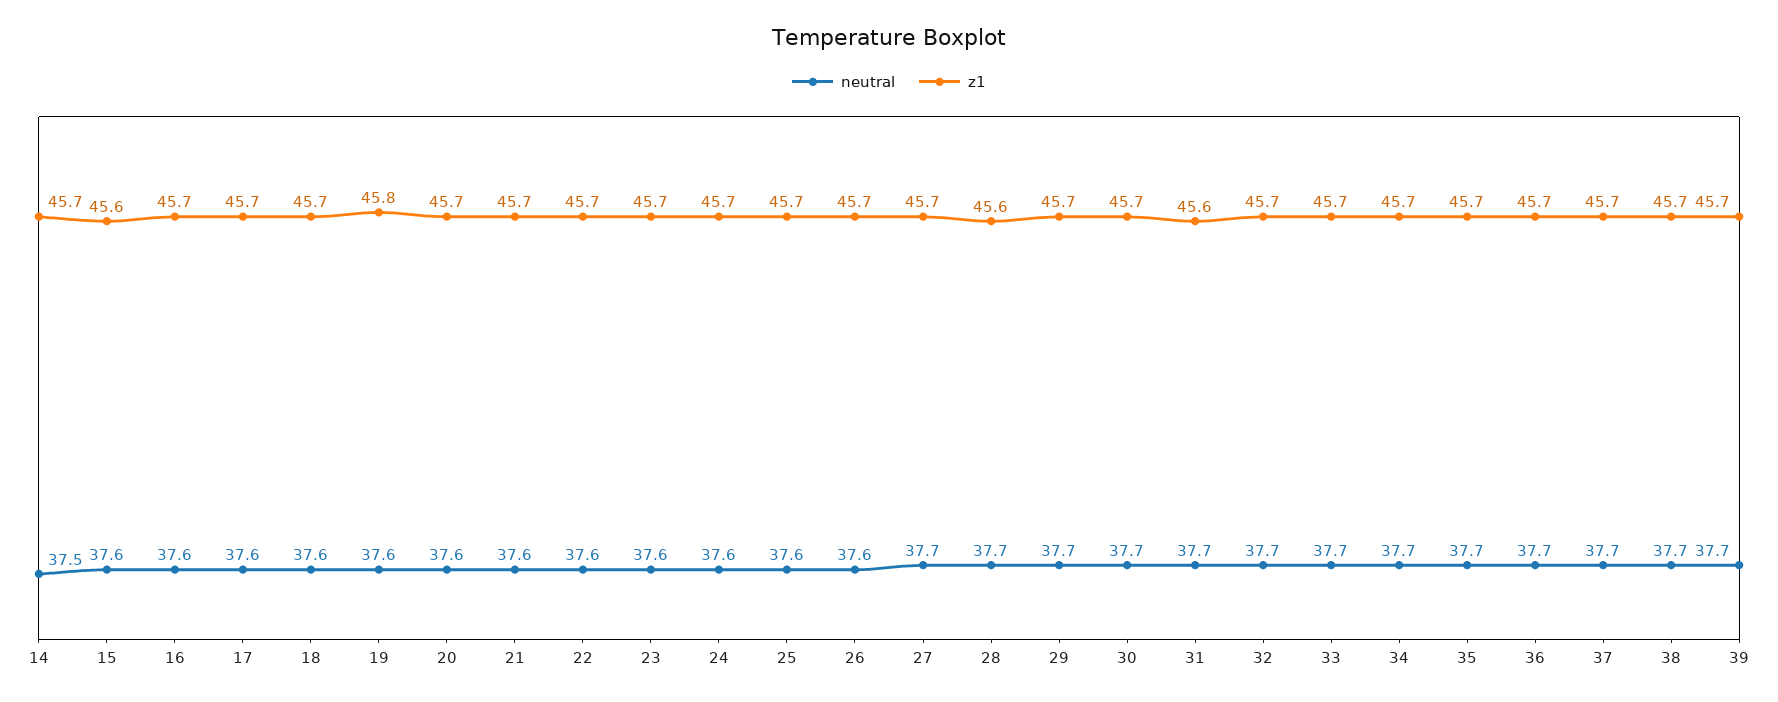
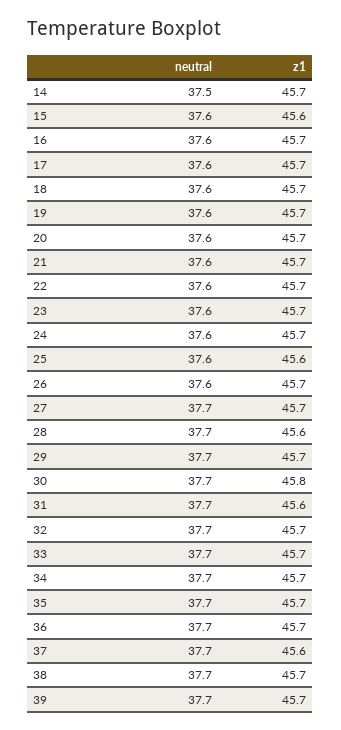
  {
    "neutral": {
      "14": 37.5,
      "15": 37.6,
      "16": 37.6,
      "17": 37.6,
      "18": 37.6,
      "19": 37.6,
      "20": 37.6,
      "21": 37.6,
      "22": 37.6,
      "23": 37.6,
      "24": 37.6,
      "25": 37.6,
      "26": 37.6,
      "27": 37.7,
      "28": 37.7,
      "29": 37.7,
      "30": 37.7,
      "31": 37.7,
      "32": 37.7,
      "33": 37.7,
      "34": 37.7,
      "35": 37.7,
      "36": 37.7,
      "37": 37.7,
      "38": 37.7,
      "39": 37.7
    },
    "z1": {
      "14": 45.7,
      "15": 45.6,
      "16": 45.7,
      "17": 45.7,
      "18": 45.7,
-     "19": 45.8,
+     "19": 45.7,
      "20": 45.7,
      "21": 45.7,
      "22": 45.7,
      "23": 45.7,
      "24": 45.7,
-     "25": 45.7,
+     "25": 45.6,
      "26": 45.7,
      "27": 45.7,
      "28": 45.6,
      "29": 45.7,
-     "30": 45.7,
+     "30": 45.8,
      "31": 45.6,
      "32": 45.7,
      "33": 45.7,
      "34": 45.7,
      "35": 45.7,
      "36": 45.7,
-     "37": 45.7,
+     "37": 45.6,
      "38": 45.7,
      "39": 45.7
    }
  }

